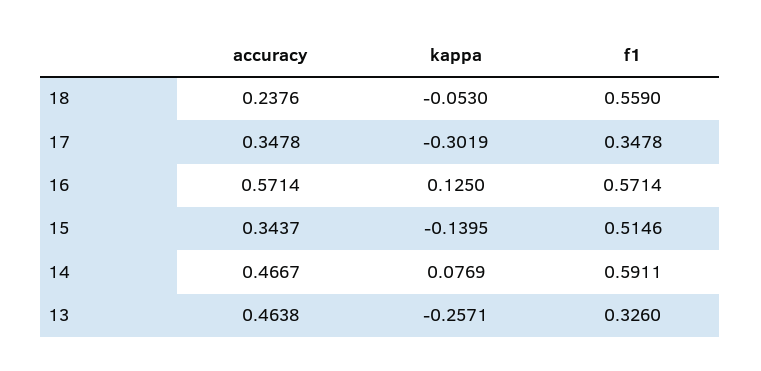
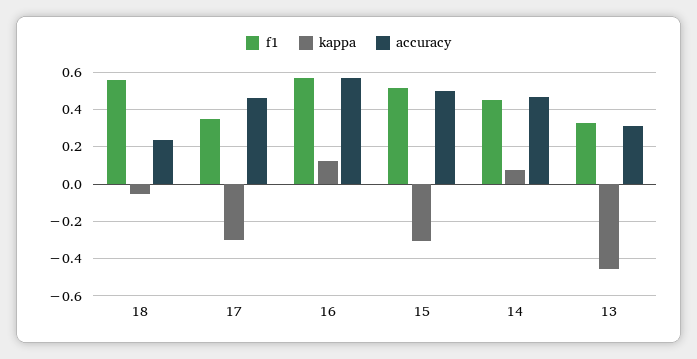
  {
    "accuracy": {
      "18": 0.2376,
-     "17": 0.3478,
+     "17": 0.45,
      "16": 0.5714,
-     "15": 0.3437,
+     "15": 0.5,
      "14": 0.4667,
-     "13": 0.4638
+     "13": 0.3
    },
    "kappa": {
      "18": -0.053,
      "17": -0.3019,
      "16": 0.125,
-     "15": -0.1395,
+     "15": -0.3,
      "14": 0.0769,
-     "13": -0.2571
+     "13": -0.45
    },
    "f1": {
      "18": 0.559,
      "17": 0.3478,
      "16": 0.5714,
      "15": 0.5146,
-     "14": 0.5911,
+     "14": 0.45,
      "13": 0.326
    }
  }

